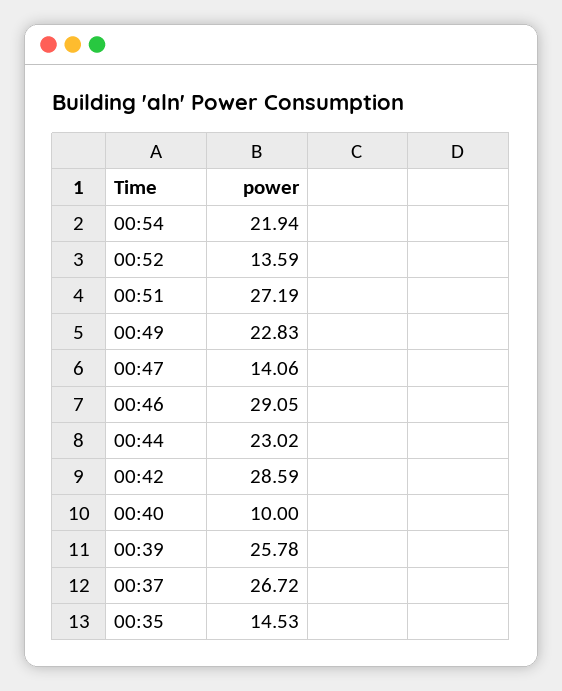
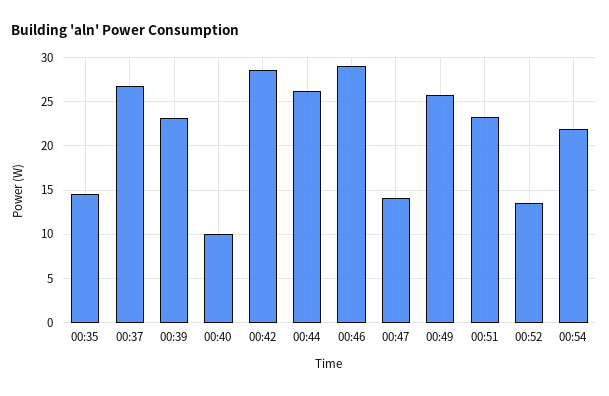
  {
    "00:54": 21.94,
    "00:52": 13.59,
-   "00:51": 27.19,
+   "00:51": 23,
-   "00:49": 22.83,
+   "00:49": 26,
    "00:47": 14.06,
    "00:46": 29.05,
-   "00:44": 23.02,
+   "00:44": 26,
    "00:42": 28.59,
    "00:40": 10,
-   "00:39": 25.78,
+   "00:39": 23,
    "00:37": 26.72,
    "00:35": 14.53
  }

